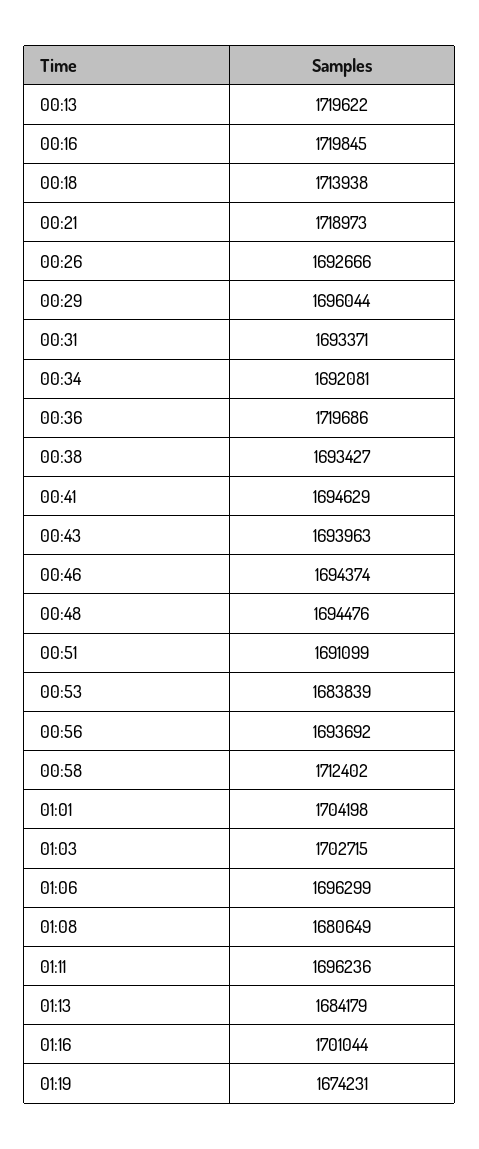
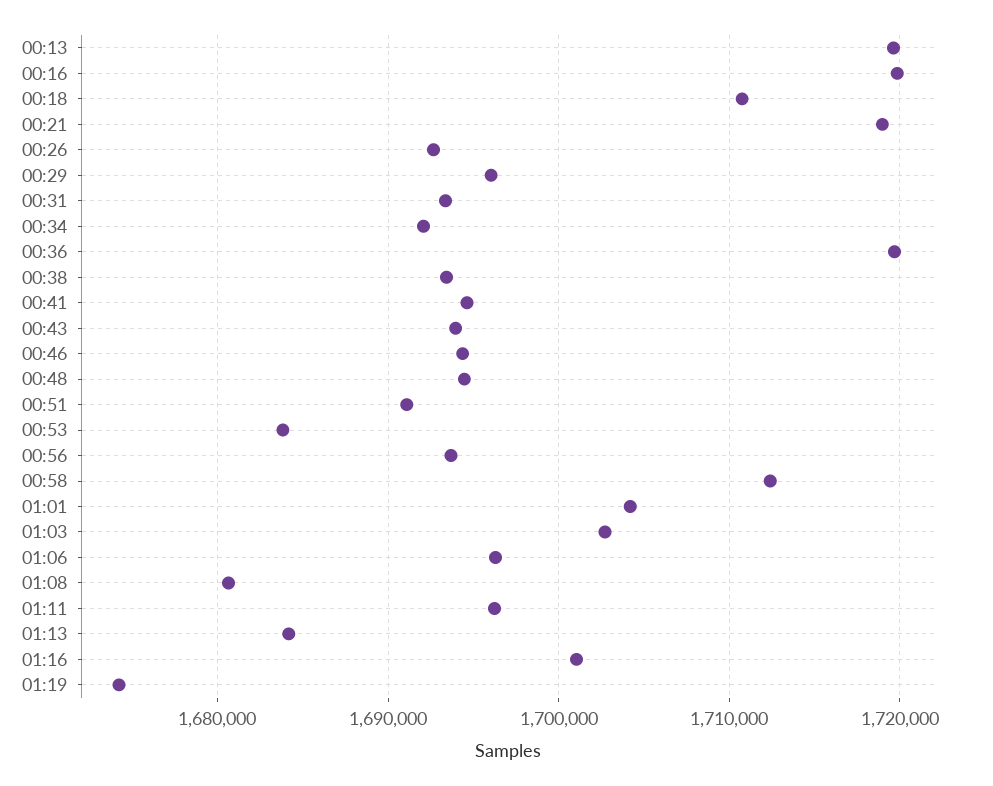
  {
    "00:13": 1719622,
    "00:16": 1719845,
-   "00:18": 1713938,
+   "00:18": 1711000,
    "00:21": 1718973,
    "00:26": 1692666,
    "00:29": 1696044,
    "00:31": 1693371,
    "00:34": 1692081,
    "00:36": 1719686,
    "00:38": 1693427,
    "00:41": 1694629,
    "00:43": 1693963,
    "00:46": 1694374,
    "00:48": 1694476,
    "00:51": 1691099,
    "00:53": 1683839,
    "00:56": 1693692,
    "00:58": 1712402,
    "01:01": 1704198,
    "01:03": 1702715,
    "01:06": 1696299,
    "01:08": 1680649,
    "01:11": 1696236,
    "01:13": 1684179,
    "01:16": 1701044,
    "01:19": 1674231
  }

